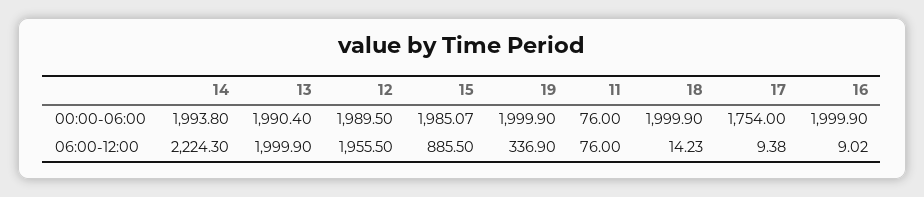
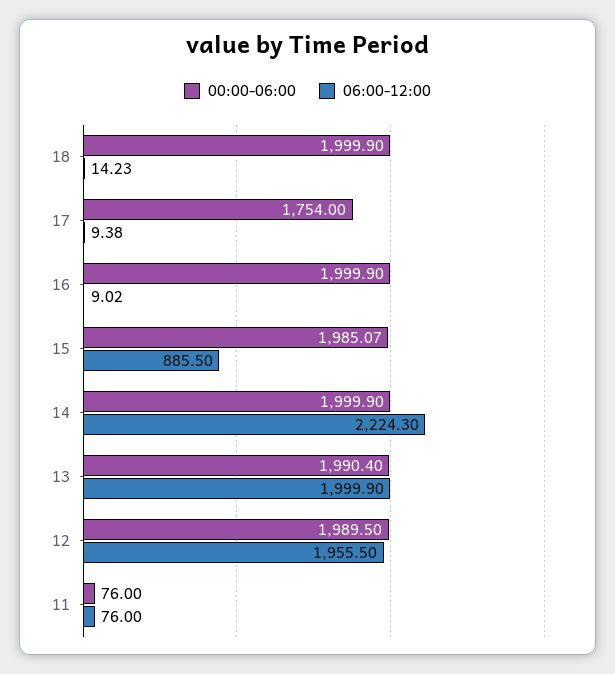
  {
    "00:00-06:00": {
-     "14": 1993.8,
+     "14": 1999.9,
      "13": 1990.4,
      "12": 1989.5,
      "15": 1985.07,
-     "19": 1999.9,
      "11": 76,
      "18": 1999.9,
      "17": 1754,
      "16": 1999.9
    },
    "06:00-12:00": {
      "14": 2224.3,
      "13": 1999.9,
      "12": 1955.5,
      "15": 885.5,
-     "19": 336.9,
      "11": 76,
      "18": 14.23,
      "17": 9.38,
      "16": 9.02
    }
  }

